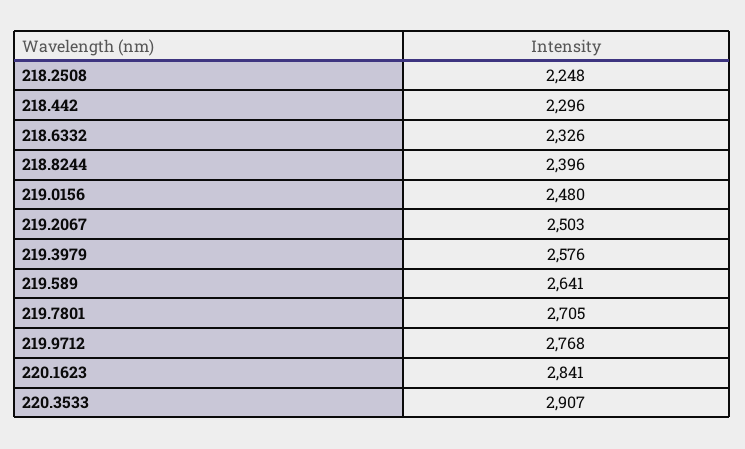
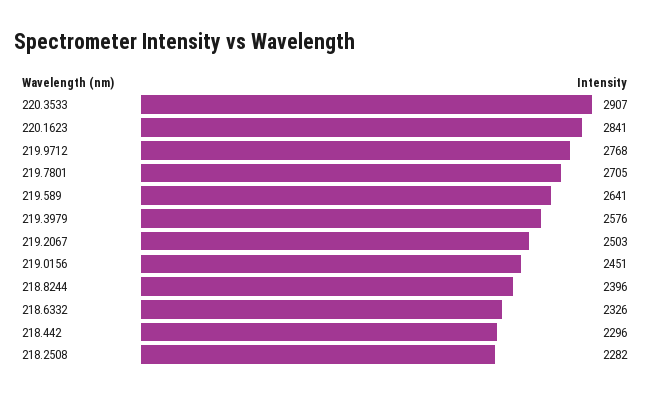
  {
-   "218.2508": 2248,
+   "218.2508": 2282,
    "218.442": 2296,
    "218.6332": 2326,
    "218.8244": 2396,
-   "219.0156": 2480,
+   "219.0156": 2451,
    "219.2067": 2503,
    "219.3979": 2576,
    "219.589": 2641,
    "219.7801": 2705,
    "219.9712": 2768,
    "220.1623": 2841,
    "220.3533": 2907
  }

